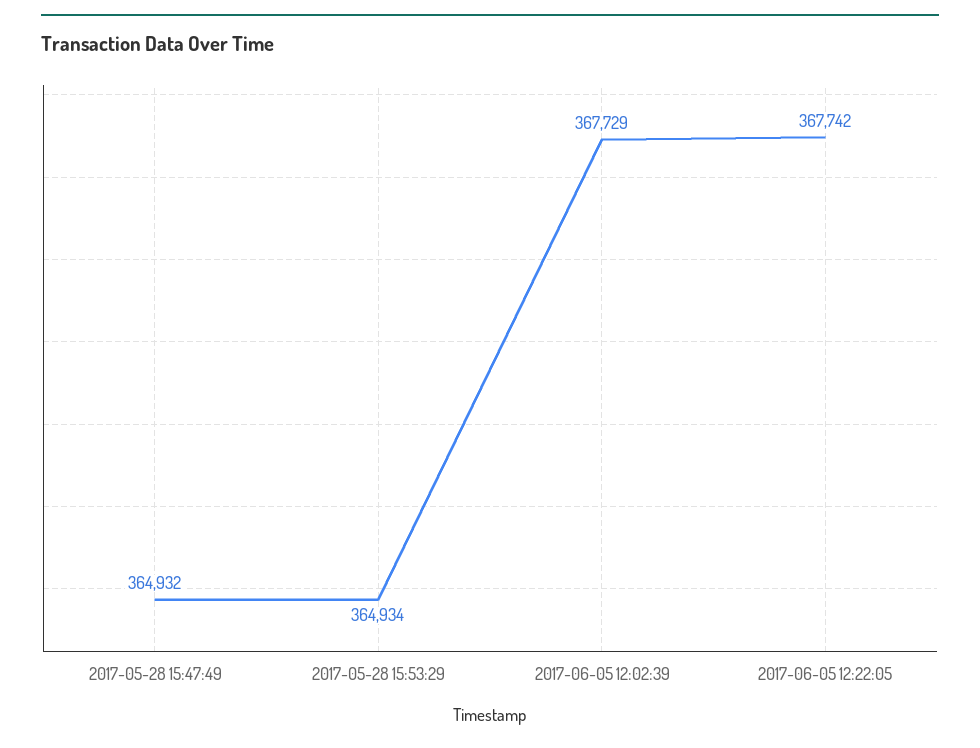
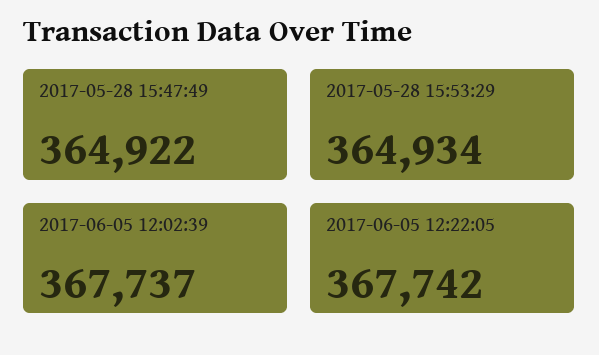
  {
-   "2017-05-28 15:47:49": 364932,
+   "2017-05-28 15:47:49": 364922,
    "2017-05-28 15:53:29": 364934,
-   "2017-06-05 12:02:39": 367729,
+   "2017-06-05 12:02:39": 367737,
    "2017-06-05 12:22:05": 367742
  }

